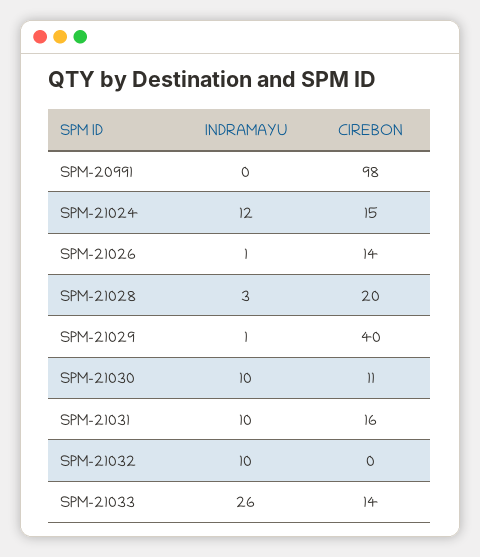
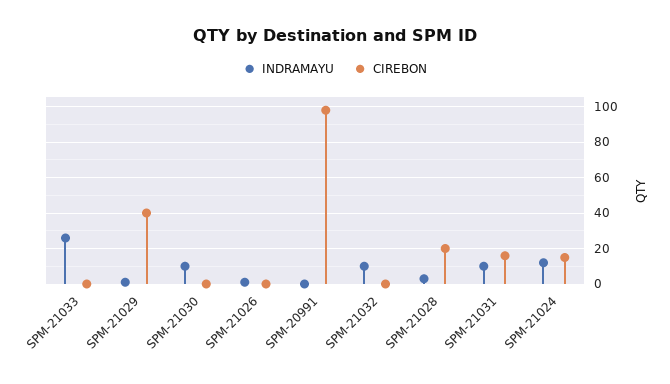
  {
    "INDRAMAYU": {
      "SPM-20991": 0,
      "SPM-21024": 12,
      "SPM-21026": 1,
      "SPM-21028": 3,
      "SPM-21029": 1,
      "SPM-21030": 10,
      "SPM-21031": 10,
      "SPM-21032": 10,
      "SPM-21033": 26
    },
    "CIREBON": {
      "SPM-20991": 98,
      "SPM-21024": 15,
-     "SPM-21026": 14,
+     "SPM-21026": 0,
      "SPM-21028": 20,
      "SPM-21029": 40,
-     "SPM-21030": 11,
+     "SPM-21030": 0,
      "SPM-21031": 16,
      "SPM-21032": 0,
-     "SPM-21033": 14
+     "SPM-21033": 0
    }
  }

